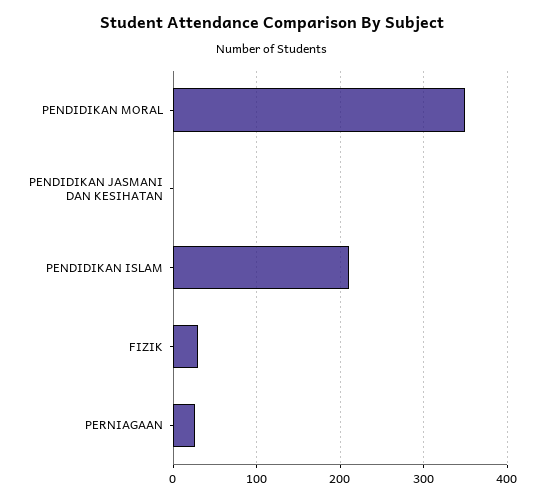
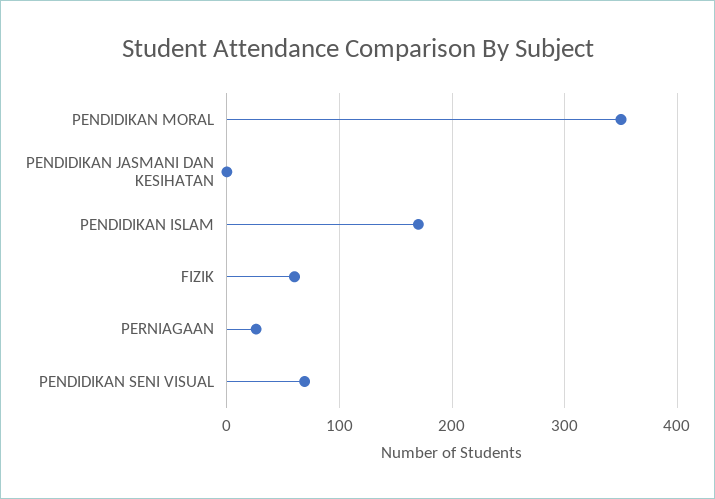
  {
    "PENDIDIKAN MORAL": 350,
    "PENDIDIKAN JASMANI DAN KESIHATAN": 0,
-   "PENDIDIKAN ISLAM": 210,
+   "PENDIDIKAN ISLAM": 170,
-   "FIZIK": 30,
+   "FIZIK": 60,
-   "PERNIAGAAN": 30
+   "PERNIAGAAN": 30,
+   "PENDIDIKAN SENI VISUAL": 70
  }

